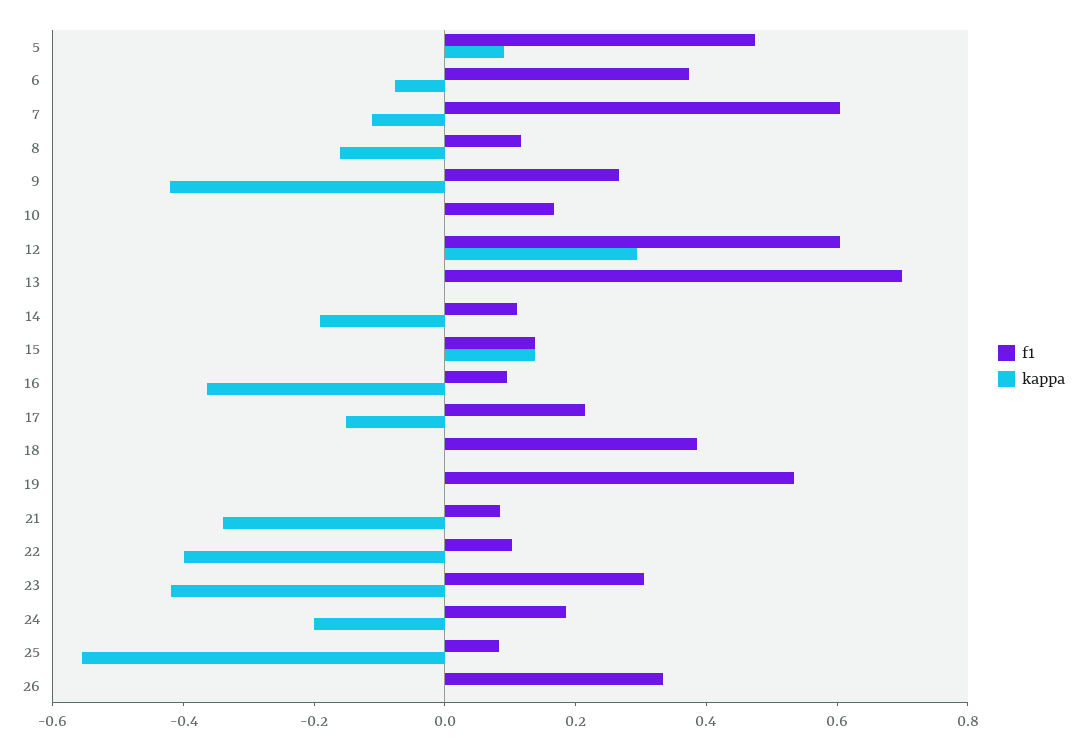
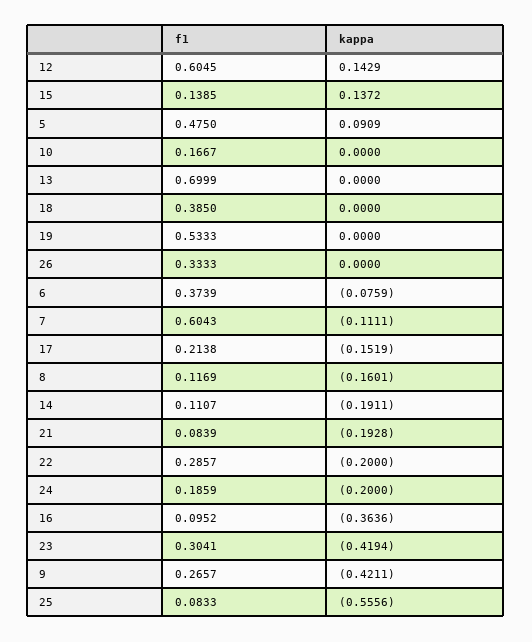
  {
    "f1": {
      "5": 0.475,
      "6": 0.3739,
      "7": 0.6043,
      "8": 0.1169,
      "9": 0.2657,
      "10": 0.1667,
      "12": 0.6045,
      "13": 0.6999,
      "14": 0.1107,
      "15": 0.1385,
      "16": 0.0952,
      "17": 0.2138,
      "18": 0.385,
      "19": 0.5333,
      "21": 0.0839,
-     "22": 0.1,
+     "22": 0.2857,
      "23": 0.3041,
      "24": 0.1859,
      "25": 0.0833,
      "26": 0.3333
    },
    "kappa": {
      "5": 0.0909,
      "6": -0.0759,
      "7": -0.1111,
      "8": -0.1601,
      "9": -0.4211,
      "10": 0,
-     "12": 0.3,
+     "12": 0.1429,
      "13": 0,
      "14": -0.1911,
      "15": 0.1372,
      "16": -0.3636,
      "17": -0.1519,
      "18": 0,
      "19": 0,
-     "21": -0.35,
+     "21": -0.1928,
-     "22": -0.4,
+     "22": -0.2,
      "23": -0.4194,
      "24": -0.2,
      "25": -0.5556,
      "26": 0
    }
  }

